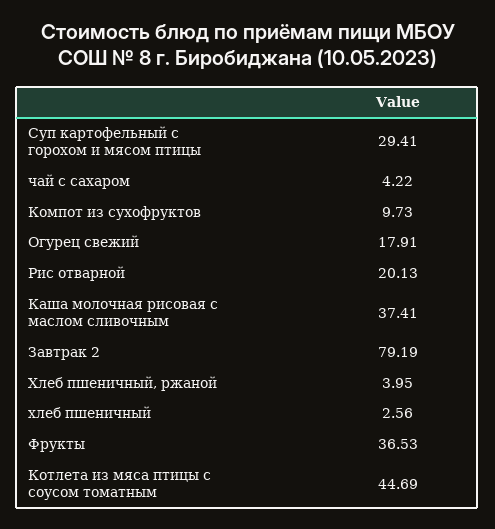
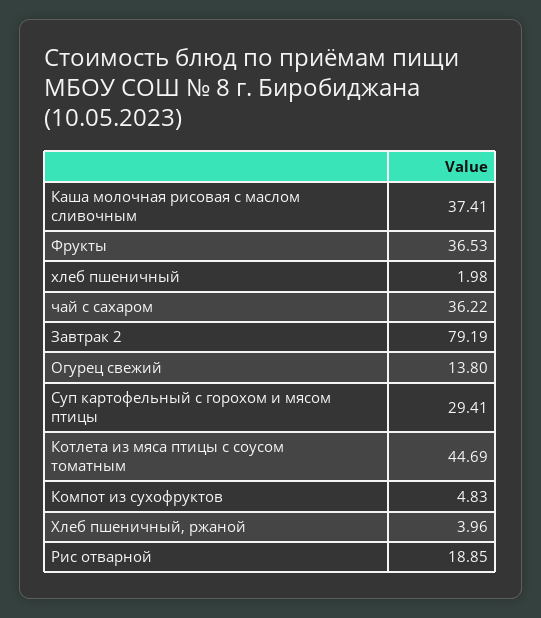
  {
    "Суп картофельный с горохом и мясом птицы": 29.41,
-   "чай с сахаром": 4.22,
+   "чай с сахаром": 36.22,
-   "Компот из сухофруктов": 9.73,
+   "Компот из сухофруктов": 4.83,
-   "Огурец свежий": 17.91,
+   "Огурец свежий": 13.8,
-   "Рис отварной": 20.13,
+   "Рис отварной": 18.85,
    "Каша молочная рисовая с маслом сливочным": 37.41,
    "Завтрак 2": 79.19,
-   "Хлеб пшеничный, ржаной": 3.95,
+   "Хлеб пшеничный, ржаной": 3.96,
-   "хлеб пшеничный": 2.56,
+   "хлеб пшеничный": 1.98,
    "Фрукты": 36.53,
    "Котлета из мяса птицы с соусом томатным": 44.69
  }

